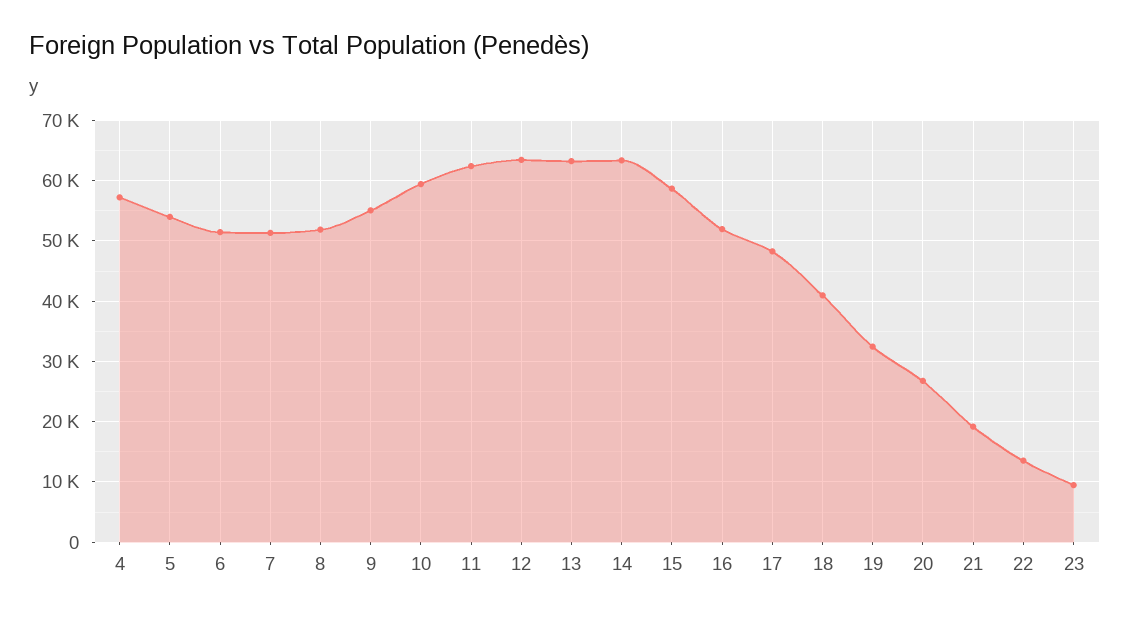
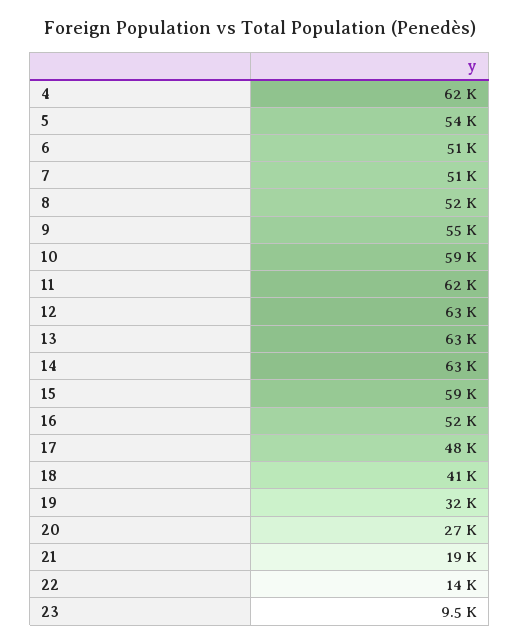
  {
-   "4": 57000,
+   "4": 62000,
    "5": 54000,
    "6": 51000,
    "7": 51000,
    "8": 52000,
    "9": 55000,
    "10": 59000,
    "11": 62000,
    "12": 63000,
    "13": 63000,
    "14": 63000,
    "15": 59000,
    "16": 52000,
    "17": 48000,
    "18": 41000,
    "19": 32000,
    "20": 27000,
    "21": 19000,
    "22": 14000,
    "23": 9500
  }

